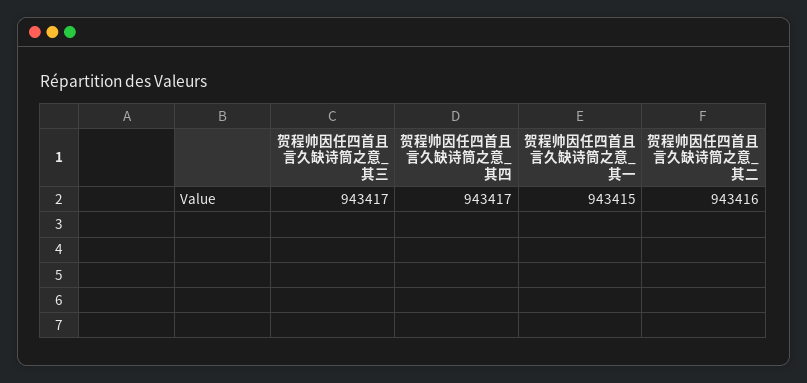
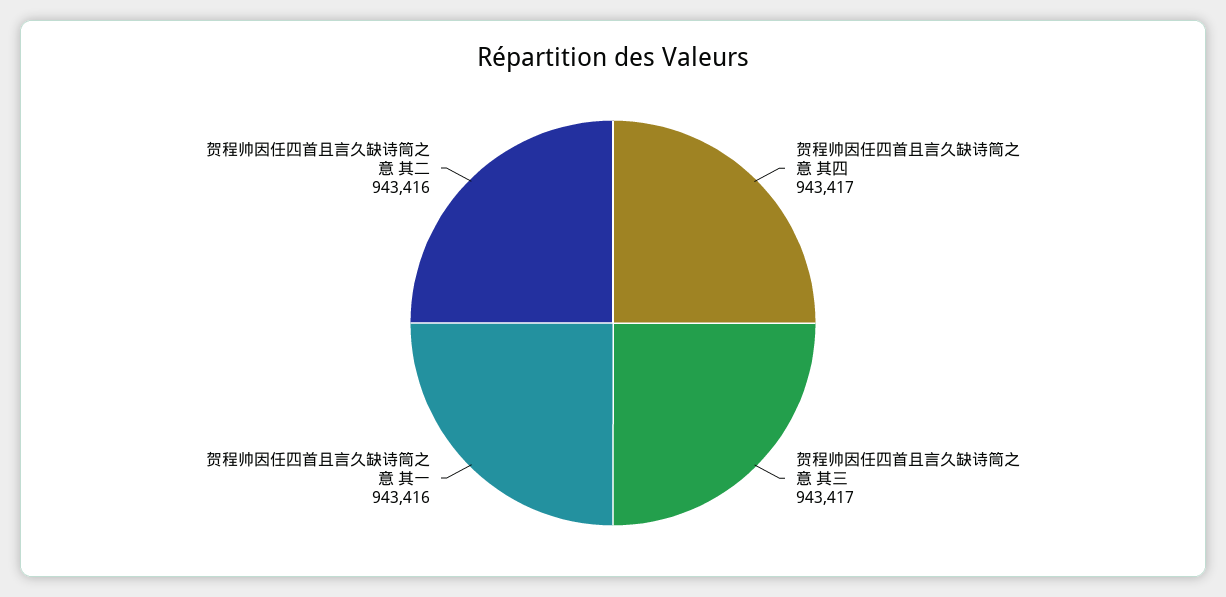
  {
    "贺程帅因任四首且言久缺诗筒之意_其三": 943417,
    "贺程帅因任四首且言久缺诗筒之意_其四": 943417,
-   "贺程帅因任四首且言久缺诗筒之意_其一": 943415,
+   "贺程帅因任四首且言久缺诗筒之意_其一": 943416,
    "贺程帅因任四首且言久缺诗筒之意_其二": 943416
  }

